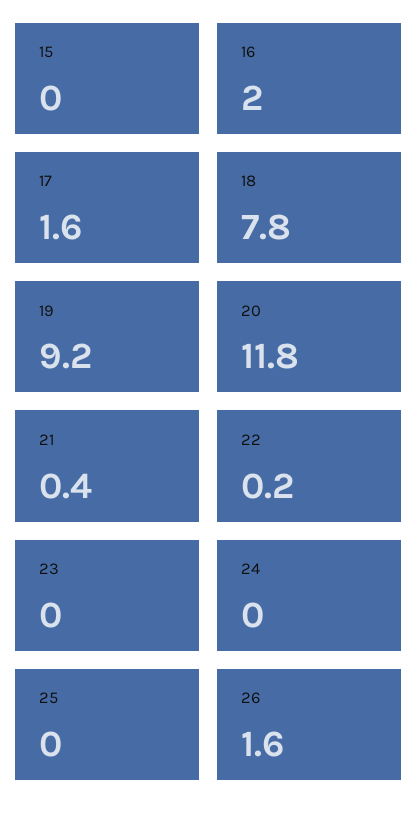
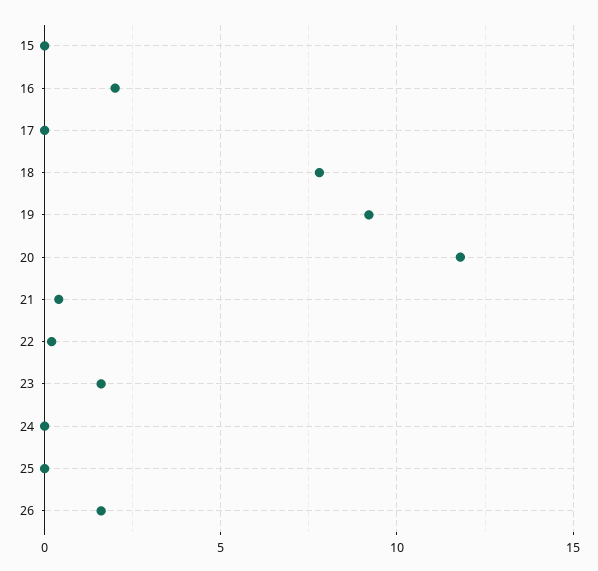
  {
    "15": 0,
    "16": 2,
-   "17": 1.6,
+   "17": 0,
    "18": 7.8,
    "19": 9.2,
    "20": 11.8,
    "21": 0.4,
    "22": 0.2,
-   "23": 0,
+   "23": 1.5,
    "24": 0,
    "25": 0,
    "26": 1.6
  }

